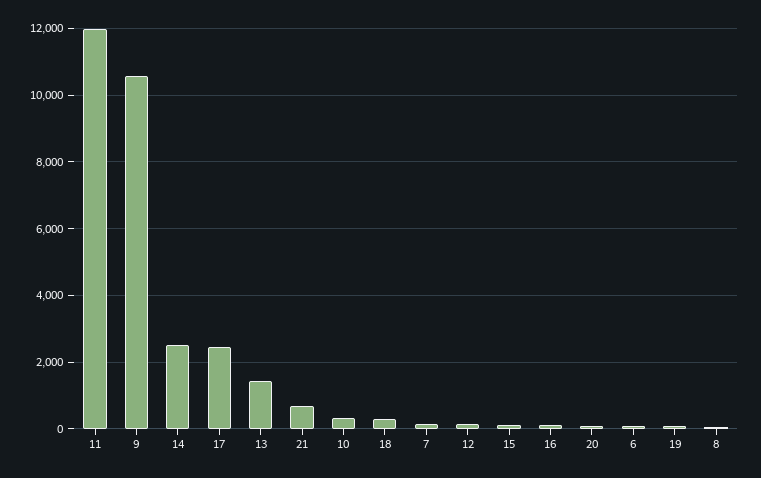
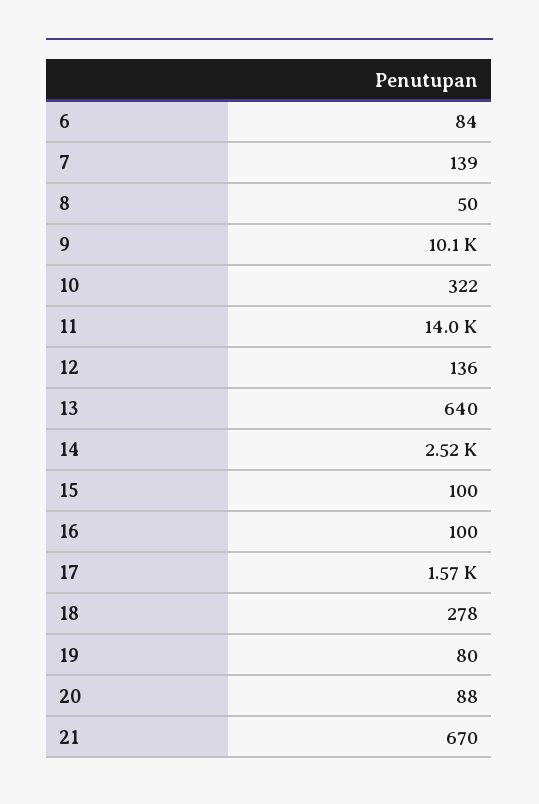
  {
-   "11": 12000,
+   "11": 14000,
-   "9": 10600,
+   "9": 10100,
    "14": 2520,
-   "17": 2400,
+   "17": 1570,
-   "13": 1400,
+   "13": 640,
    "21": 670,
    "10": 322,
    "18": 278,
    "7": 139,
    "12": 136,
    "15": 100,
    "16": 100,
    "20": 88,
    "6": 84,
    "19": 80,
    "8": 50
  }

